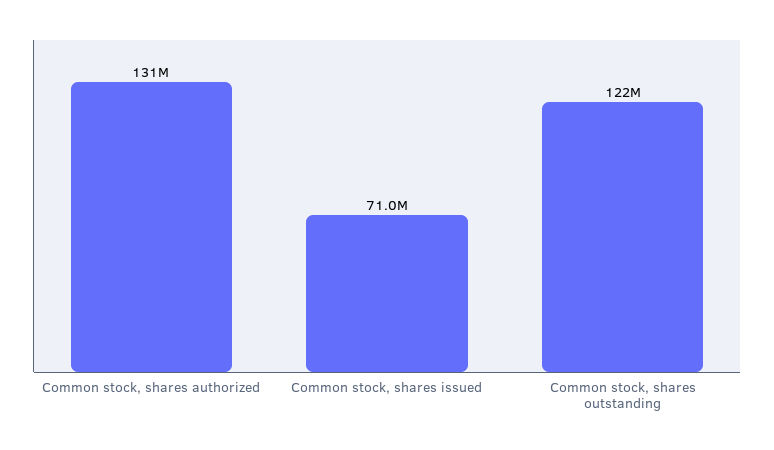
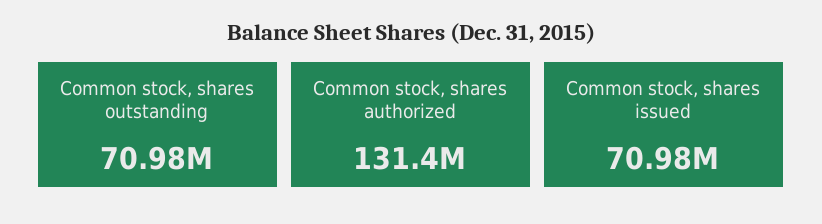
  {
    "Common stock, shares authorized": 131400000,
    "Common stock, shares issued": 70980000,
-   "Common stock, shares outstanding": 122000000
+   "Common stock, shares outstanding": 70980000
  }

